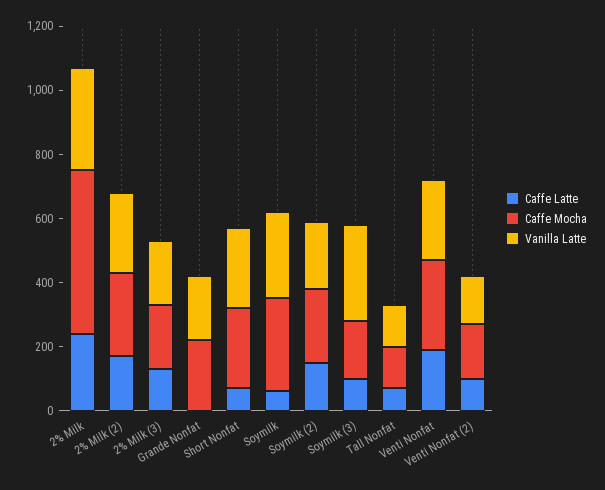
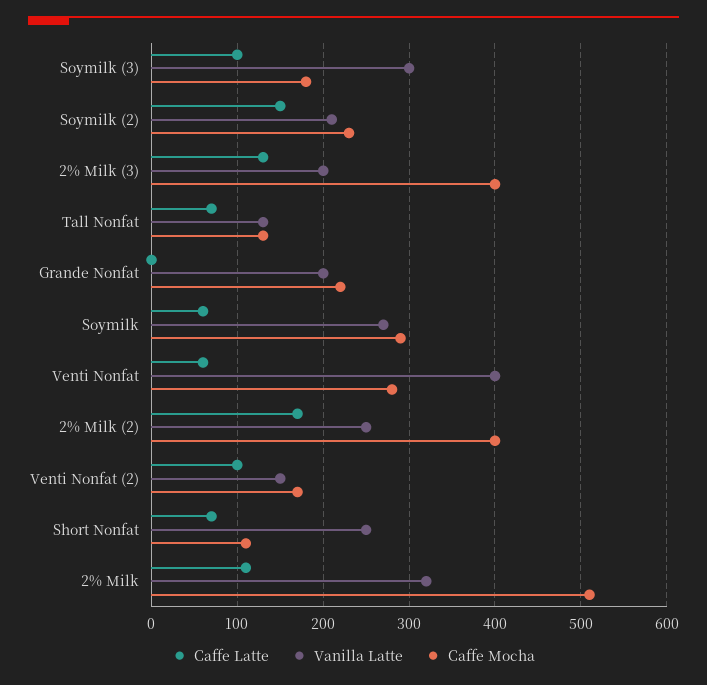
  {
    "Caffe Latte": {
-     "2% Milk": 250,
+     "2% Milk": 110,
      "2% Milk (2)": 170,
      "2% Milk (3)": 130,
      "Grande Nonfat": 0,
      "Short Nonfat": 70,
      "Soymilk": 60,
      "Soymilk (2)": 150,
      "Soymilk (3)": 100,
      "Tall Nonfat": 70,
-     "Venti Nonfat": 200,
+     "Venti Nonfat": 60,
      "Venti Nonfat (2)": 100
    },
    "Caffe Mocha": {
      "2% Milk": 510,
-     "2% Milk (2)": 250,
+     "2% Milk (2)": 400,
-     "2% Milk (3)": 200,
+     "2% Milk (3)": 400,
      "Grande Nonfat": 220,
-     "Short Nonfat": 250,
+     "Short Nonfat": 110,
      "Soymilk": 290,
      "Soymilk (2)": 230,
      "Soymilk (3)": 180,
      "Tall Nonfat": 130,
      "Venti Nonfat": 280,
      "Venti Nonfat (2)": 170
    },
    "Vanilla Latte": {
      "2% Milk": 320,
      "2% Milk (2)": 250,
      "2% Milk (3)": 200,
      "Grande Nonfat": 200,
      "Short Nonfat": 250,
      "Soymilk": 270,
      "Soymilk (2)": 210,
      "Soymilk (3)": 300,
      "Tall Nonfat": 130,
-     "Venti Nonfat": 250,
+     "Venti Nonfat": 400,
      "Venti Nonfat (2)": 150
    }
  }

